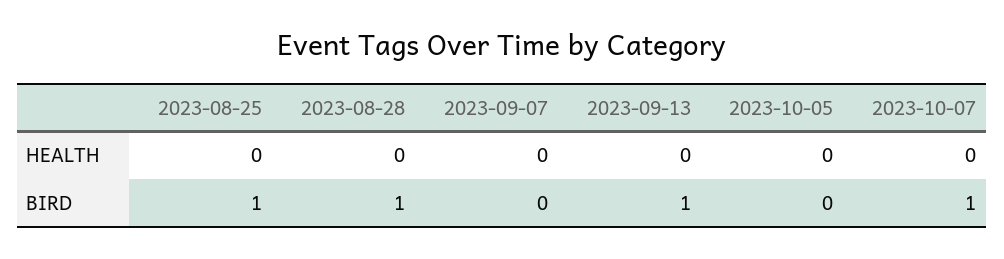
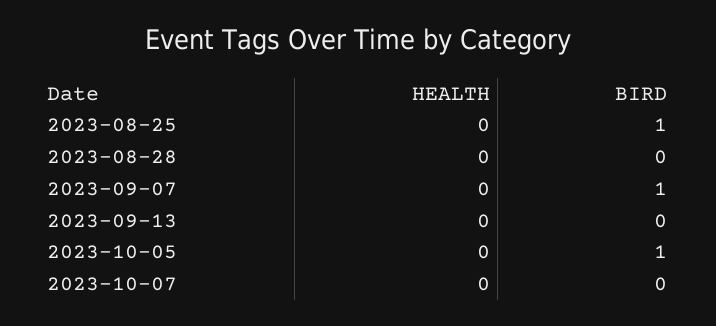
  {
    "2023-08-25": {
      "HEALTH": 0,
      "BIRD": 1
    },
    "2023-08-28": {
      "HEALTH": 0,
-     "BIRD": 1
+     "BIRD": 0
    },
    "2023-09-07": {
      "HEALTH": 0,
-     "BIRD": 0
+     "BIRD": 1
    },
    "2023-09-13": {
      "HEALTH": 0,
-     "BIRD": 1
+     "BIRD": 0
    },
    "2023-10-05": {
      "HEALTH": 0,
-     "BIRD": 0
+     "BIRD": 1
    },
    "2023-10-07": {
      "HEALTH": 0,
-     "BIRD": 1
+     "BIRD": 0
    }
  }

